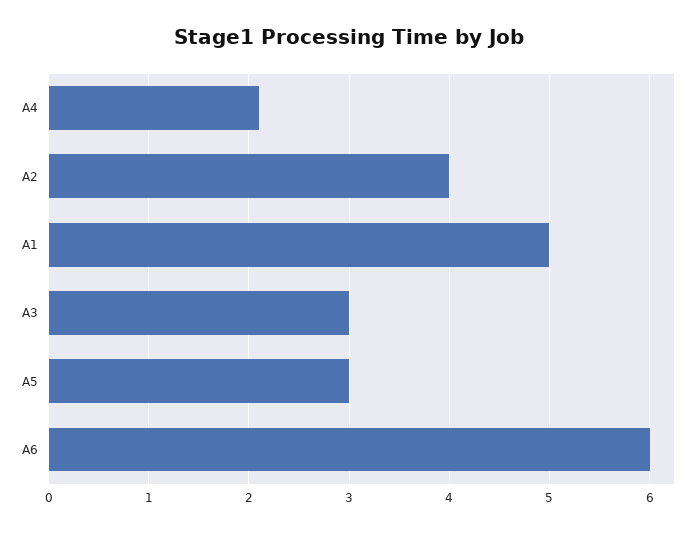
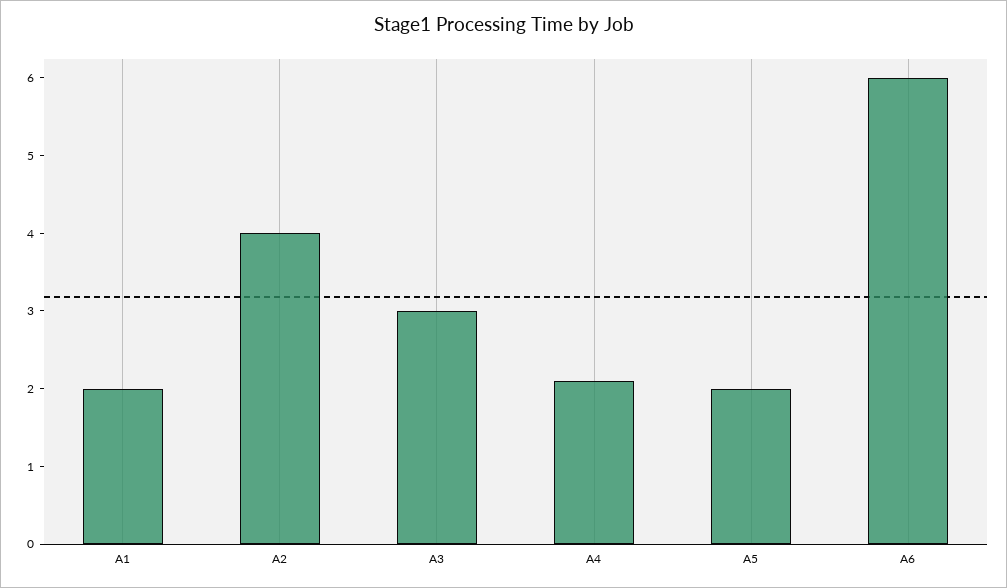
  {
    "A4": 2.1,
    "A2": 4,
-   "A1": 5,
+   "A1": 2,
    "A3": 3,
-   "A5": 3,
+   "A5": 2,
    "A6": 6
  }

